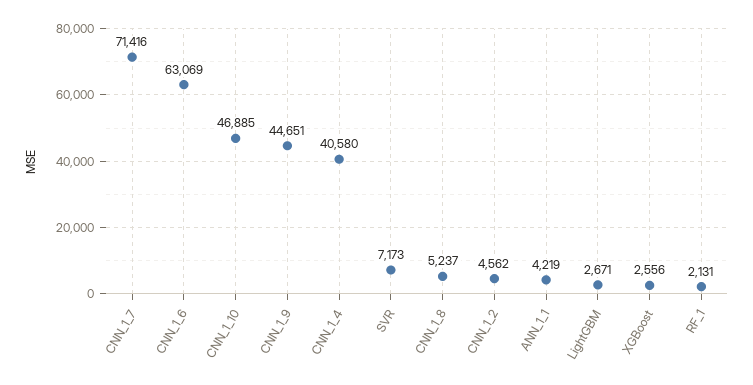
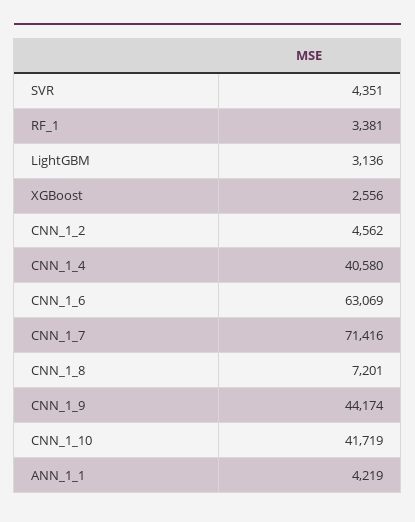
  {
    "CNN_1_7": 71416,
    "CNN_1_6": 63069,
-   "CNN_1_10": 46885,
+   "CNN_1_10": 41719,
-   "CNN_1_9": 44651,
+   "CNN_1_9": 44174,
    "CNN_1_4": 40580,
-   "SVR": 7173,
+   "SVR": 4351,
-   "CNN_1_8": 5237,
+   "CNN_1_8": 7201,
    "CNN_1_2": 4562,
    "ANN_1_1": 4219,
-   "LightGBM": 2671,
+   "LightGBM": 3136,
    "XGBoost": 2556,
-   "RF_1": 2131
+   "RF_1": 3381
  }

